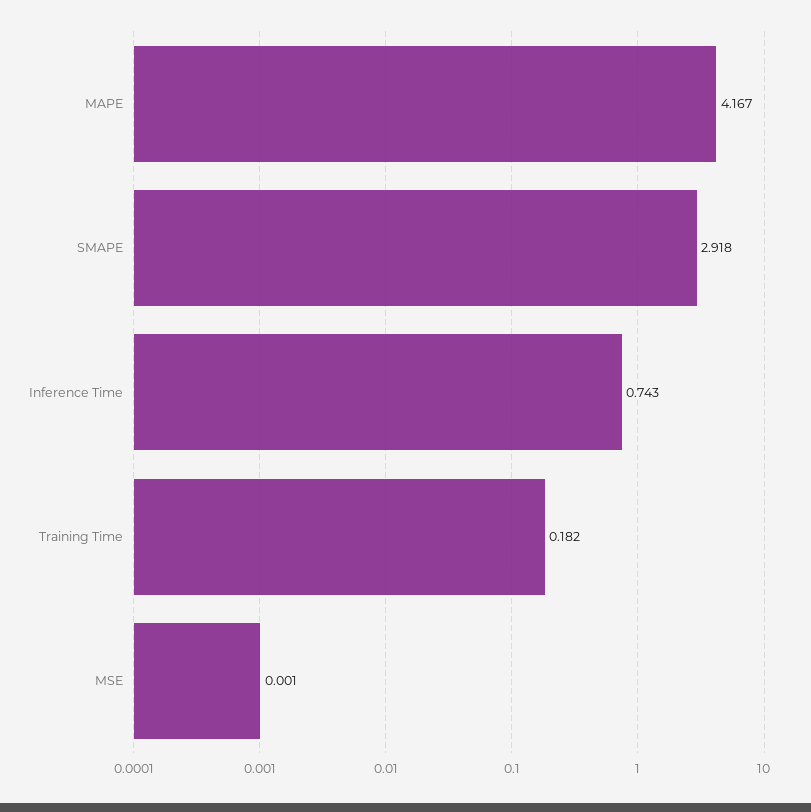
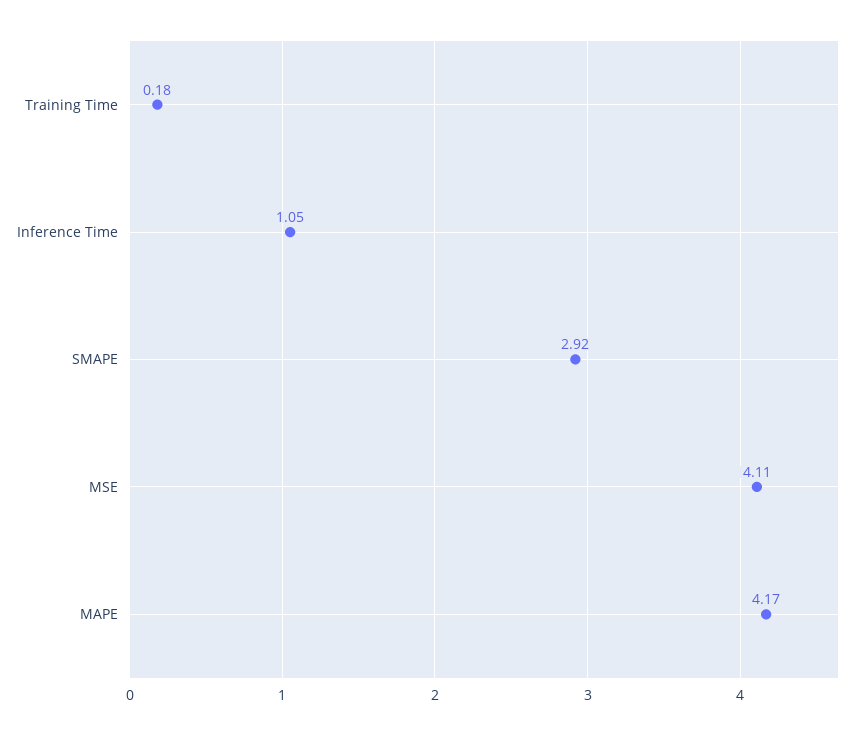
  {
    "MAPE": 4.167,
    "SMAPE": 2.918,
-   "Inference Time": 0.743,
+   "Inference Time": 1.05,
    "Training Time": 0.182,
-   "MSE": 0.001
+   "MSE": 4.11
  }

